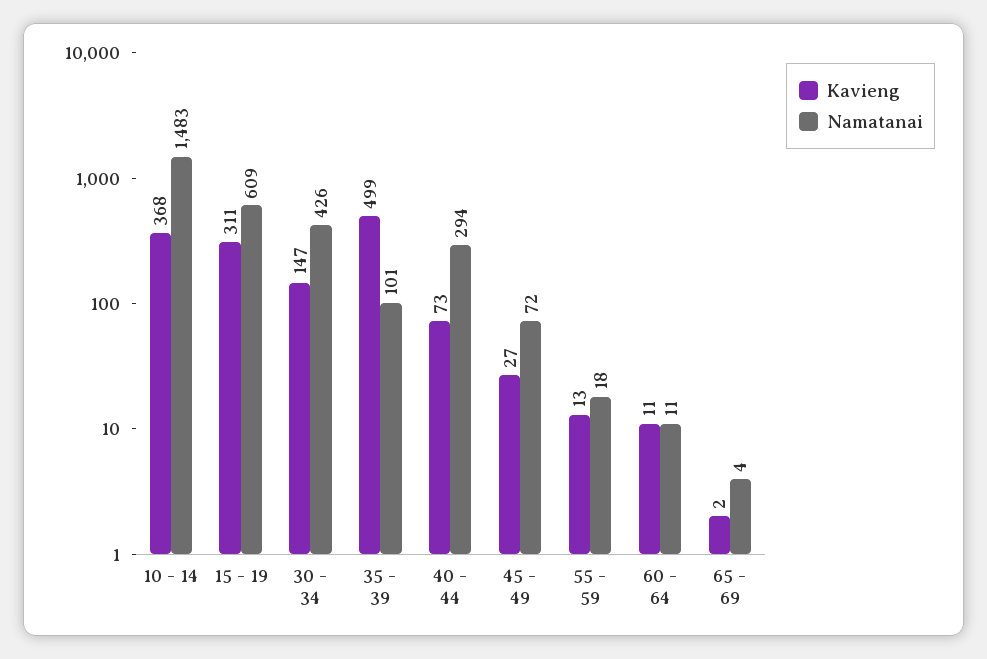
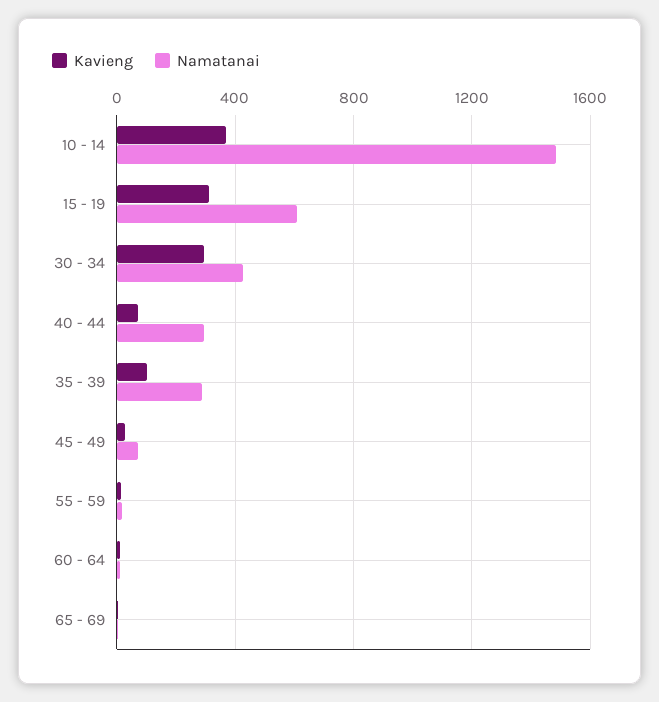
  {
    "Kavieng": {
      "10 - 14": 368,
      "15 - 19": 311,
-     "30 - 34": 147,
+     "30 - 34": 300,
-     "35 - 39": 499,
+     "35 - 39": 100,
      "40 - 44": 73,
      "45 - 49": 27,
      "55 - 59": 13,
      "60 - 64": 11,
      "65 - 69": 2
    },
    "Namatanai": {
      "10 - 14": 1483,
      "15 - 19": 609,
      "30 - 34": 426,
-     "35 - 39": 101,
+     "35 - 39": 300,
      "40 - 44": 294,
      "45 - 49": 72,
      "55 - 59": 18,
      "60 - 64": 11,
      "65 - 69": 4
    }
  }

